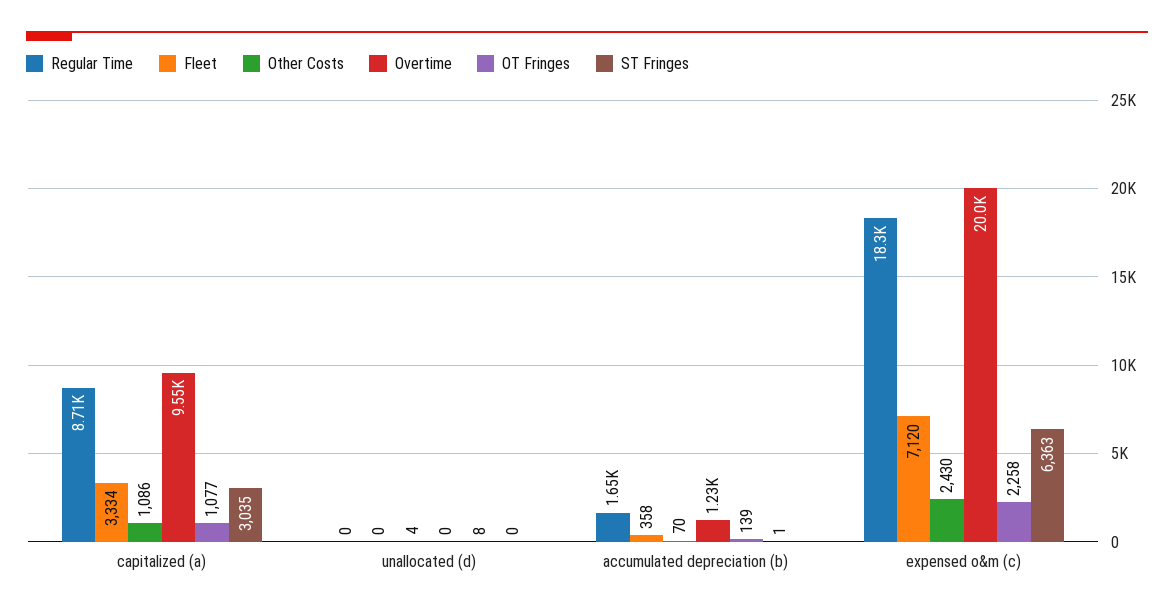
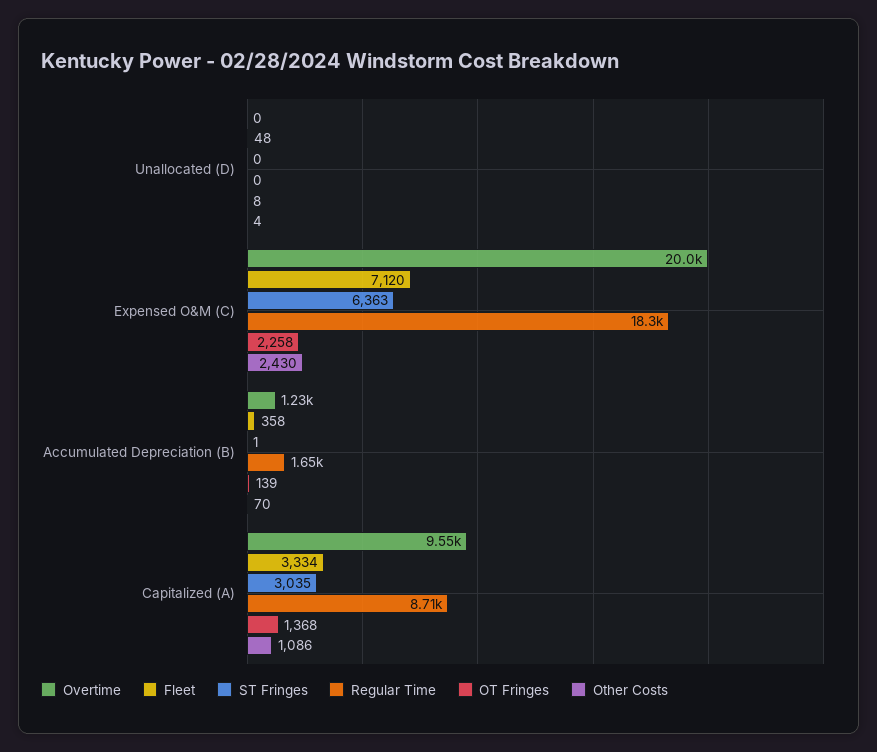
  {
    "Regular Time": {
      "capitalized (a)": 8710,
      "unallocated (d)": 0,
      "accumulated depreciation (b)": 1650,
      "expensed o&m (c)": 18300
    },
    "Fleet": {
      "capitalized (a)": 3334,
-     "unallocated (d)": 0,
+     "unallocated (d)": 48,
      "accumulated depreciation (b)": 358,
      "expensed o&m (c)": 7120
    },
    "Other Costs": {
      "capitalized (a)": 1086,
      "unallocated (d)": 4,
      "accumulated depreciation (b)": 70,
      "expensed o&m (c)": 2430
    },
    "Overtime": {
      "capitalized (a)": 9550,
      "unallocated (d)": 0,
      "accumulated depreciation (b)": 1230,
      "expensed o&m (c)": 20000
    },
    "OT Fringes": {
-     "capitalized (a)": 1077,
+     "capitalized (a)": 1368,
      "unallocated (d)": 8,
      "accumulated depreciation (b)": 139,
      "expensed o&m (c)": 2258
    },
    "ST Fringes": {
      "capitalized (a)": 3035,
      "unallocated (d)": 0,
      "accumulated depreciation (b)": 1,
      "expensed o&m (c)": 6363
    }
  }

